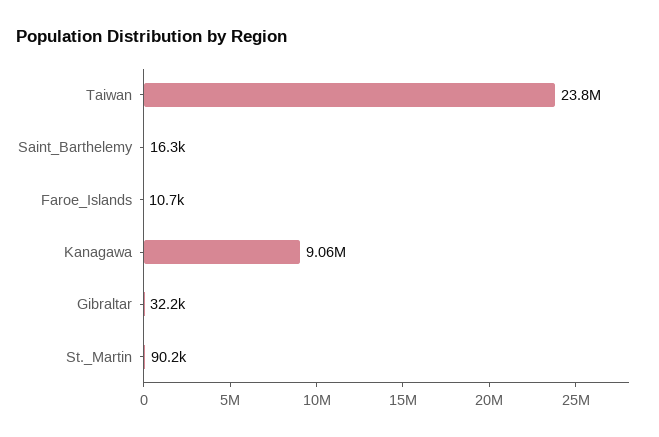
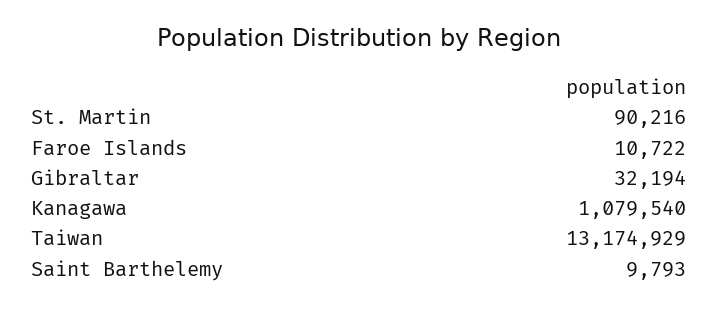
  {
-   "Taiwan": 23800000,
+   "Taiwan": 13174929,
-   "Saint_Barthelemy": 16300,
+   "Saint_Barthelemy": 9793,
    "Faroe_Islands": 10722,
-   "Kanagawa": 9060000,
+   "Kanagawa": 1079540,
    "Gibraltar": 32194,
    "St._Martin": 90216
  }

